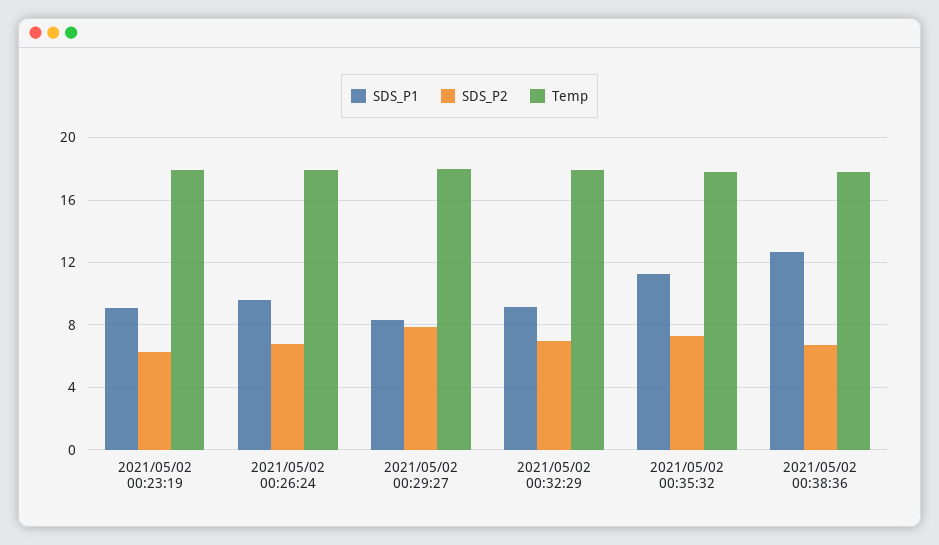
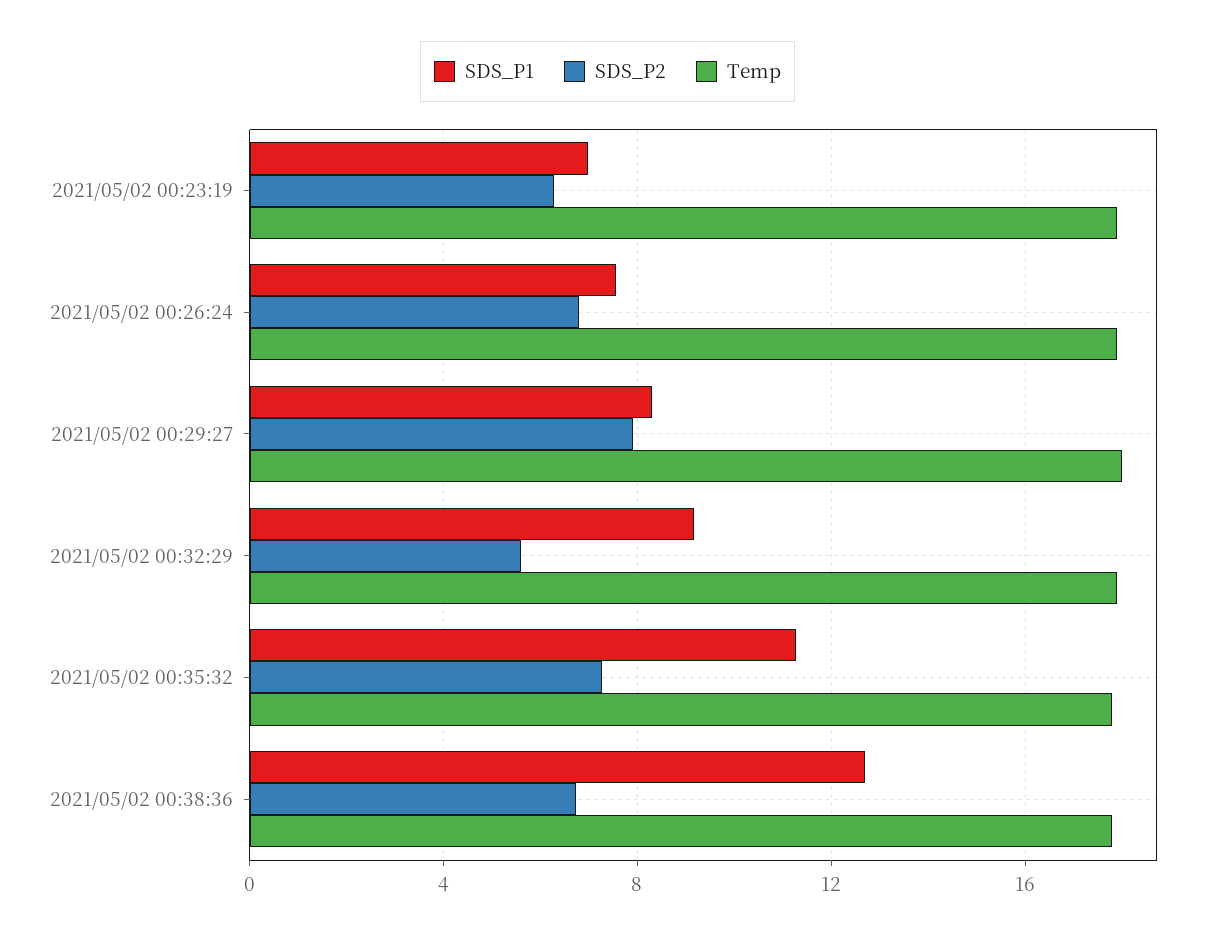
  {
    "SDS_P1": {
-     "2021/05/02 00:23:19": 9,
+     "2021/05/02 00:23:19": 7,
-     "2021/05/02 00:26:24": 9.5,
+     "2021/05/02 00:26:24": 7.5,
      "2021/05/02 00:29:27": 8.5,
      "2021/05/02 00:32:29": 9,
      "2021/05/02 00:35:32": 11.5,
      "2021/05/02 00:38:36": 12.5
    },
    "SDS_P2": {
      "2021/05/02 00:23:19": 6.5,
      "2021/05/02 00:26:24": 7,
      "2021/05/02 00:29:27": 8,
-     "2021/05/02 00:32:29": 7,
+     "2021/05/02 00:32:29": 5.5,
      "2021/05/02 00:35:32": 7.5,
      "2021/05/02 00:38:36": 6.5
    },
    "Temp": {
      "2021/05/02 00:23:19": 18,
      "2021/05/02 00:26:24": 18,
      "2021/05/02 00:29:27": 18,
      "2021/05/02 00:32:29": 18,
      "2021/05/02 00:35:32": 18,
      "2021/05/02 00:38:36": 18
    }
  }

